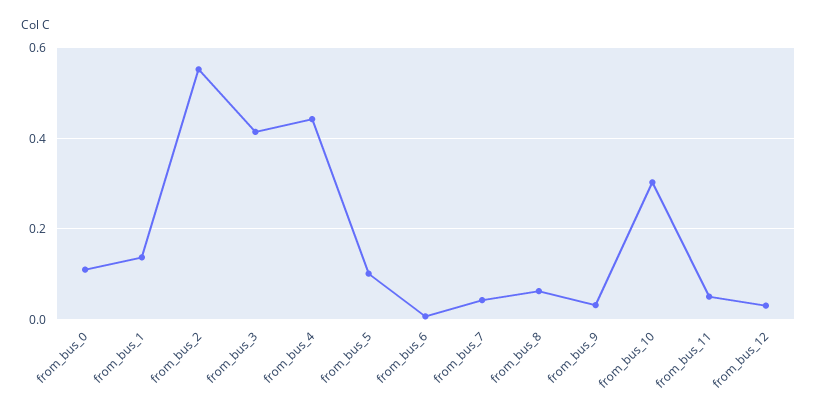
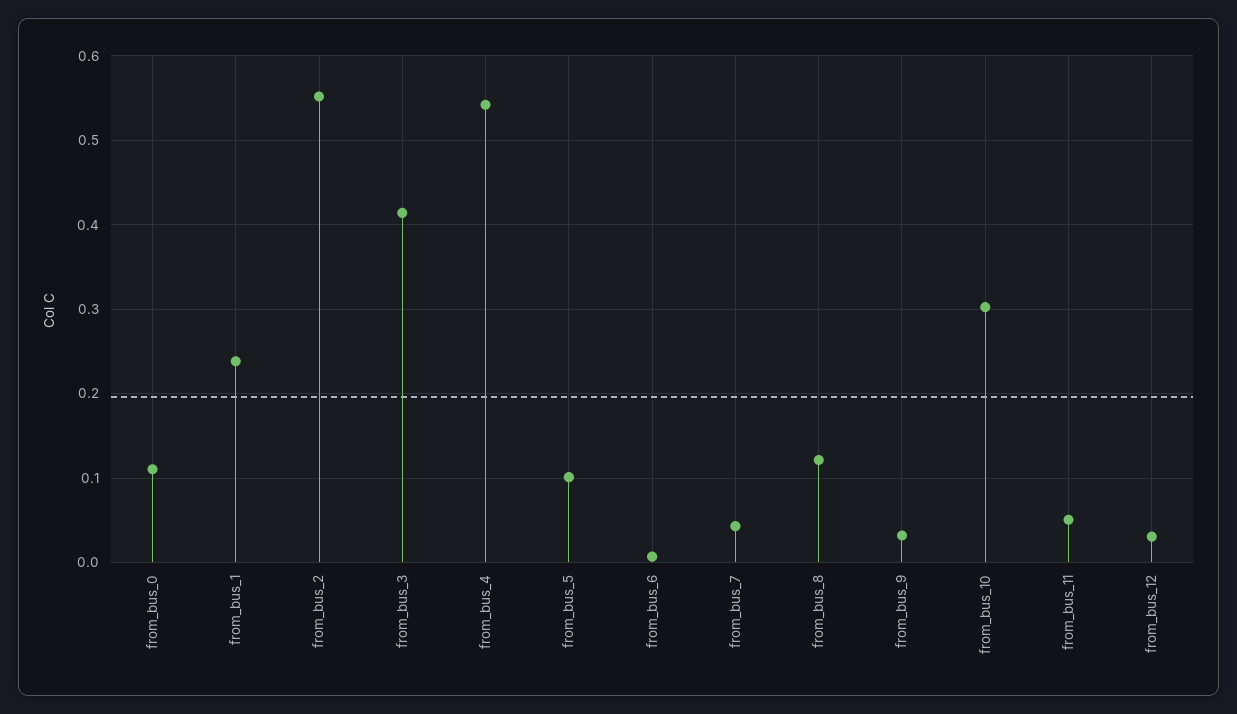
  {
    "from_bus_0": 0.11,
-   "from_bus_1": 0.14,
+   "from_bus_1": 0.24,
    "from_bus_2": 0.55,
    "from_bus_3": 0.41,
-   "from_bus_4": 0.44,
+   "from_bus_4": 0.54,
    "from_bus_5": 0.1,
    "from_bus_6": 0.01,
    "from_bus_7": 0.04,
-   "from_bus_8": 0.06,
+   "from_bus_8": 0.12,
    "from_bus_9": 0.03,
    "from_bus_10": 0.3,
    "from_bus_11": 0.05,
    "from_bus_12": 0.03
  }

